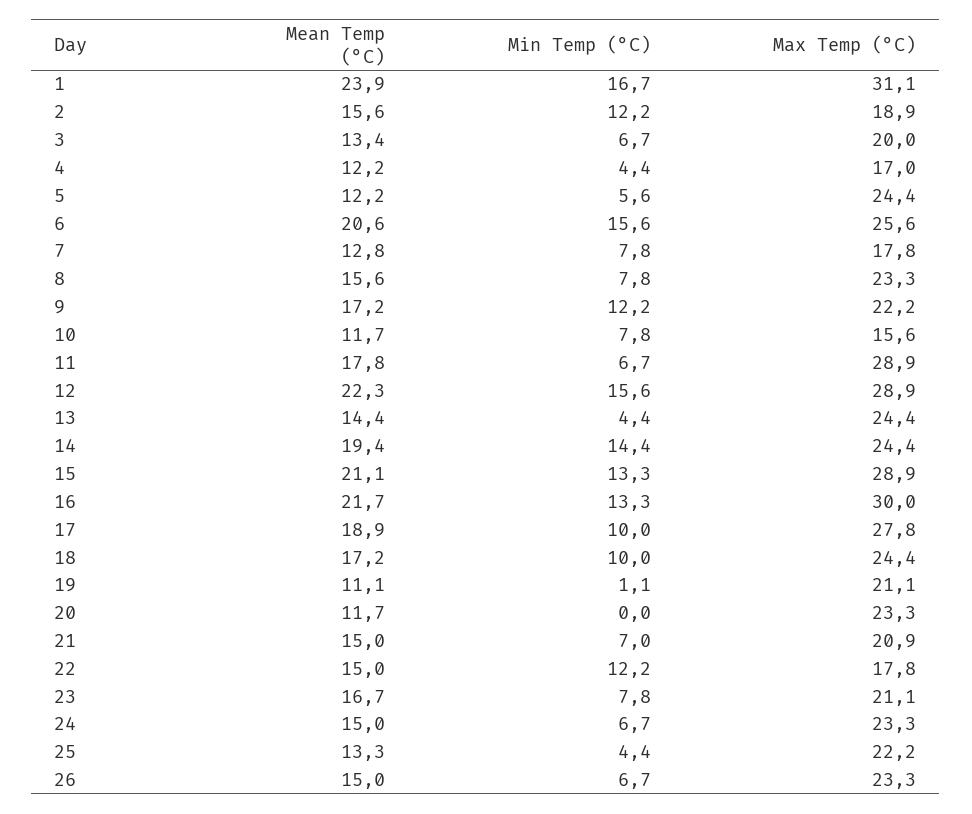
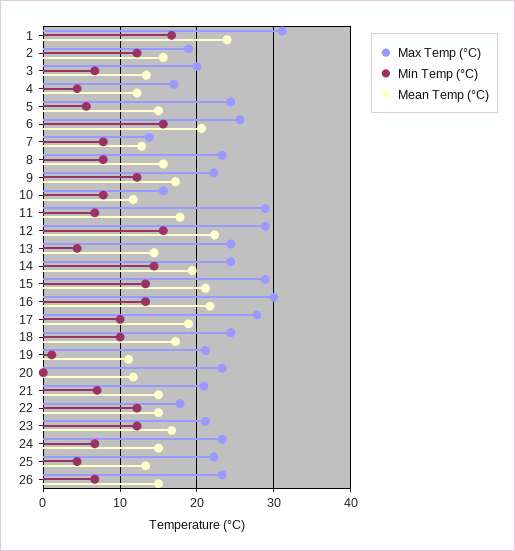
  {
    "Mean Temp (°C)": {
      "1": 23.9,
      "2": 15.6,
      "3": 13.4,
      "4": 12.2,
-     "5": 12.2,
+     "5": 15,
      "6": 20.6,
      "7": 12.8,
      "8": 15.6,
      "9": 17.2,
      "10": 11.7,
      "11": 17.8,
      "12": 22.3,
      "13": 14.4,
      "14": 19.4,
      "15": 21.1,
      "16": 21.7,
      "17": 18.9,
      "18": 17.2,
      "19": 11.1,
      "20": 11.7,
      "21": 15,
      "22": 15,
      "23": 16.7,
      "24": 15,
      "25": 13.3,
      "26": 15
    },
    "Min Temp (°C)": {
      "1": 16.7,
      "2": 12.2,
      "3": 6.7,
      "4": 4.4,
      "5": 5.6,
      "6": 15.6,
      "7": 7.8,
      "8": 7.8,
      "9": 12.2,
      "10": 7.8,
      "11": 6.7,
      "12": 15.6,
      "13": 4.4,
      "14": 14.4,
      "15": 13.3,
      "16": 13.3,
      "17": 10,
      "18": 10,
      "19": 1.1,
      "20": 0,
      "21": 7,
      "22": 12.2,
-     "23": 7.8,
+     "23": 12,
      "24": 6.7,
      "25": 4.4,
      "26": 6.7
    },
    "Max Temp (°C)": {
      "1": 31.1,
      "2": 18.9,
      "3": 20,
      "4": 17,
      "5": 24.4,
      "6": 25.6,
-     "7": 17.8,
+     "7": 14,
      "8": 23.3,
      "9": 22.2,
      "10": 15.6,
      "11": 28.9,
      "12": 28.9,
      "13": 24.4,
      "14": 24.4,
      "15": 28.9,
      "16": 30,
      "17": 27.8,
      "18": 24.4,
      "19": 21.1,
      "20": 23.3,
      "21": 20.9,
      "22": 17.8,
      "23": 21.1,
      "24": 23.3,
      "25": 22.2,
      "26": 23.3
    }
  }

